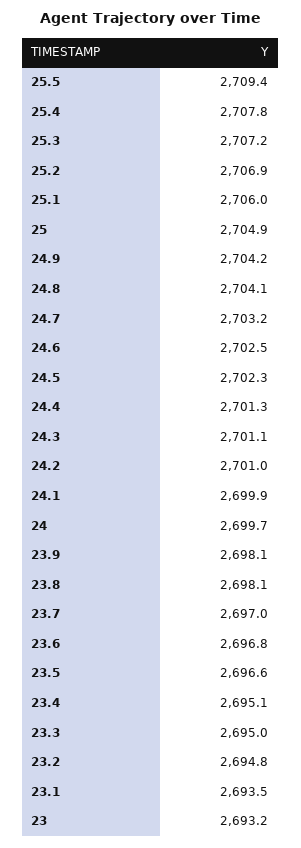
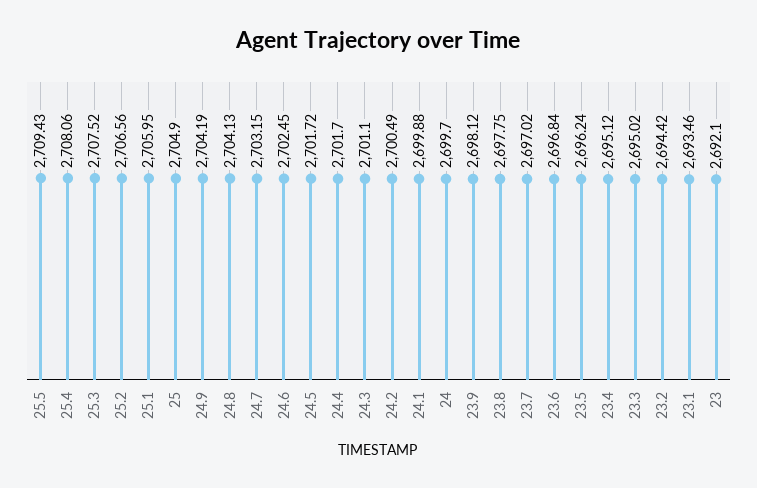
  {
    "25.5": 2709.43,
-   "25.4": 2707.8,
+   "25.4": 2708.06,
-   "25.3": 2707.2,
+   "25.3": 2707.52,
-   "25.2": 2706.9,
+   "25.2": 2706.56,
    "25.1": 2705.95,
    "25": 2704.9,
    "24.9": 2704.19,
    "24.8": 2704.13,
    "24.7": 2703.15,
    "24.6": 2702.45,
-   "24.5": 2702.3,
+   "24.5": 2701.72,
-   "24.4": 2701.3,
+   "24.4": 2701.7,
    "24.3": 2701.1,
-   "24.2": 2701,
+   "24.2": 2700.49,
    "24.1": 2699.88,
    "24": 2699.7,
    "23.9": 2698.12,
-   "23.8": 2698.1,
+   "23.8": 2697.75,
    "23.7": 2697.02,
    "23.6": 2696.84,
-   "23.5": 2696.6,
+   "23.5": 2696.24,
    "23.4": 2695.12,
    "23.3": 2695.02,
-   "23.2": 2694.8,
+   "23.2": 2694.42,
    "23.1": 2693.46,
-   "23": 2693.2
+   "23": 2692.1
  }

